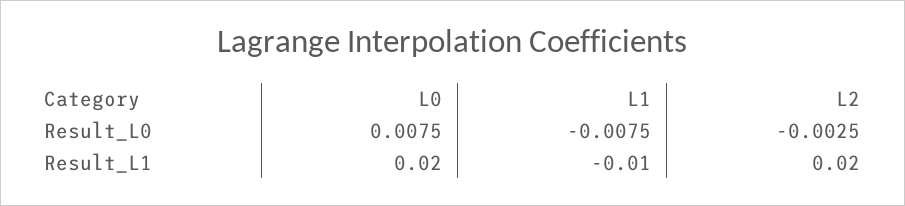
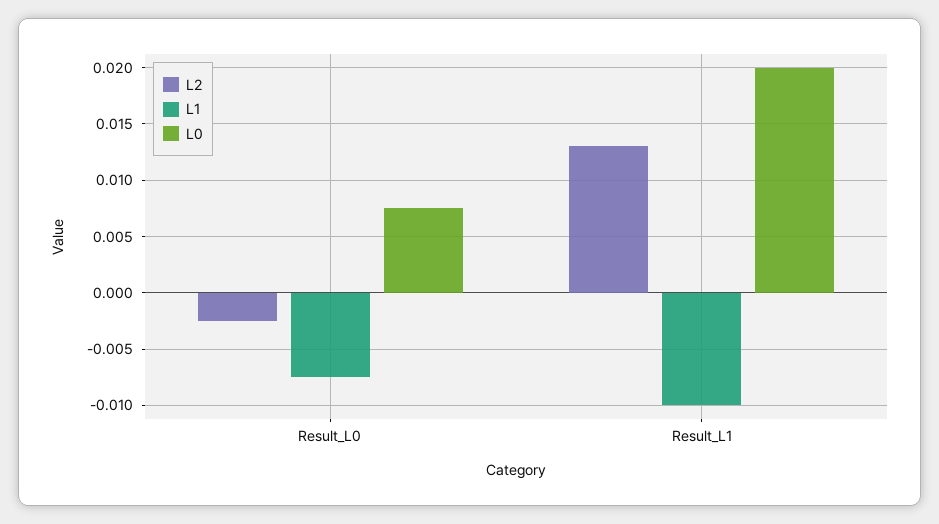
  {
    "L0": {
      "Result_L0": 0.0075,
      "Result_L1": 0.02
    },
    "L1": {
      "Result_L0": -0.0075,
      "Result_L1": -0.01
    },
    "L2": {
      "Result_L0": -0.0025,
-     "Result_L1": 0.02
+     "Result_L1": 0.013
    }
  }

